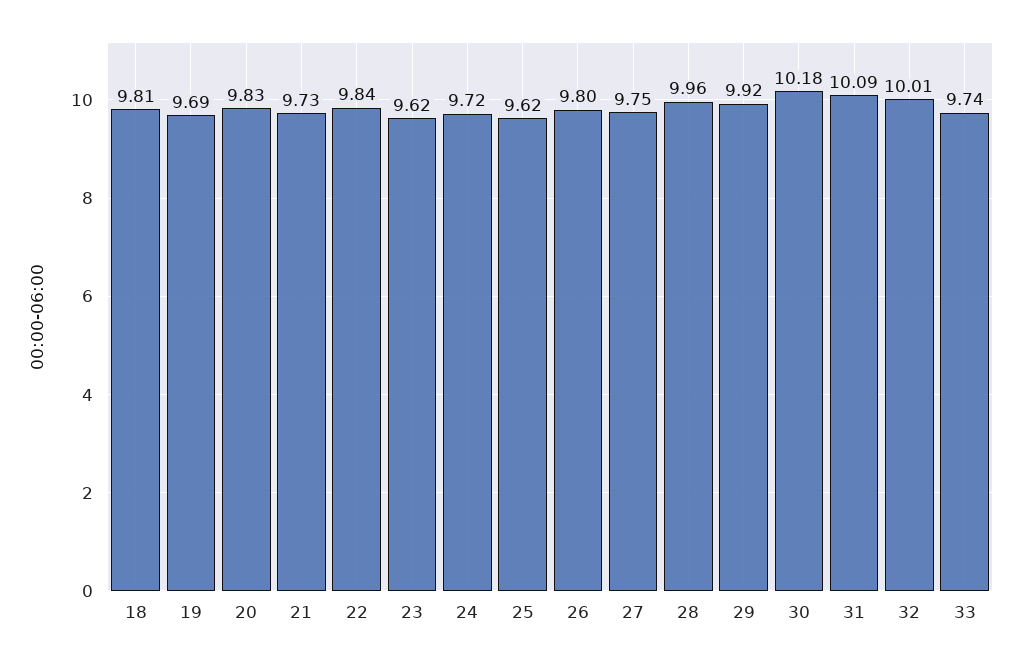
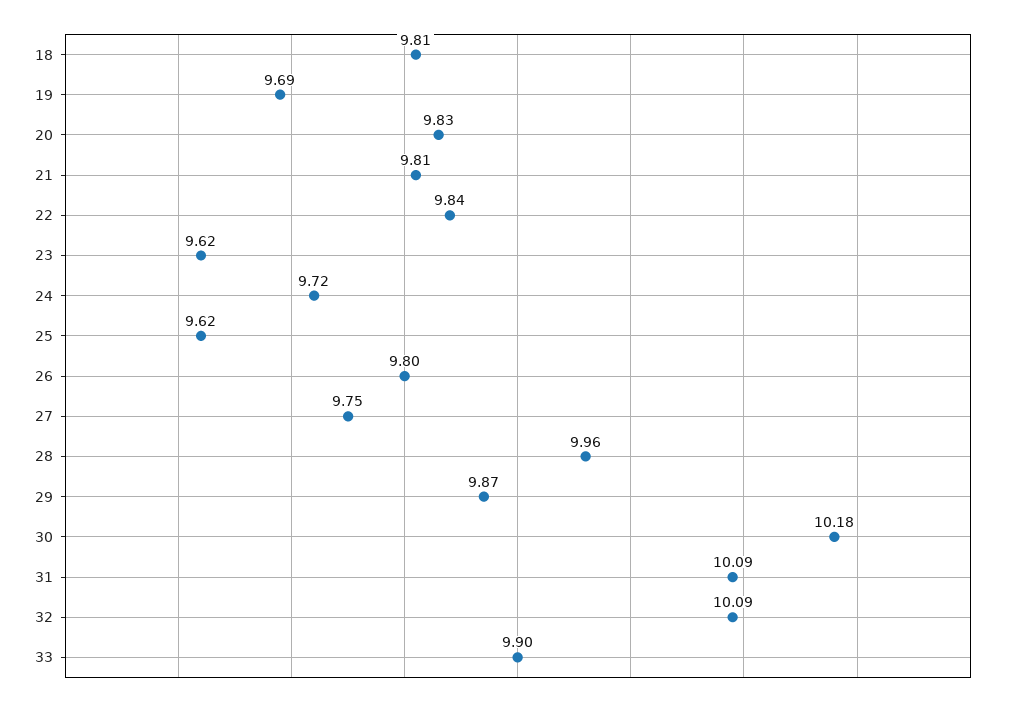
  {
    "18": 9.81,
    "19": 9.69,
    "20": 9.83,
-   "21": 9.73,
+   "21": 9.81,
    "22": 9.84,
    "23": 9.62,
    "24": 9.72,
    "25": 9.62,
    "26": 9.8,
    "27": 9.75,
    "28": 9.96,
-   "29": 9.92,
+   "29": 9.87,
    "30": 10.18,
    "31": 10.09,
-   "32": 10.01,
+   "32": 10.09,
-   "33": 9.74
+   "33": 9.9
  }

